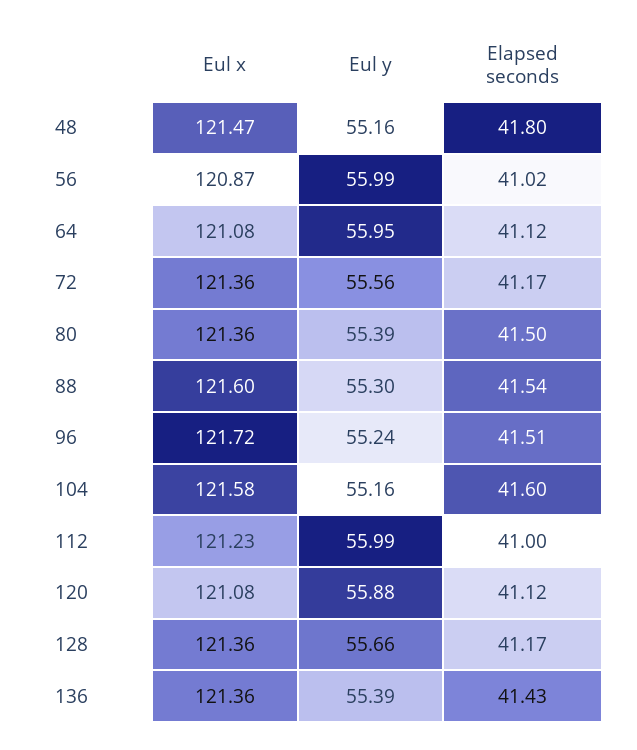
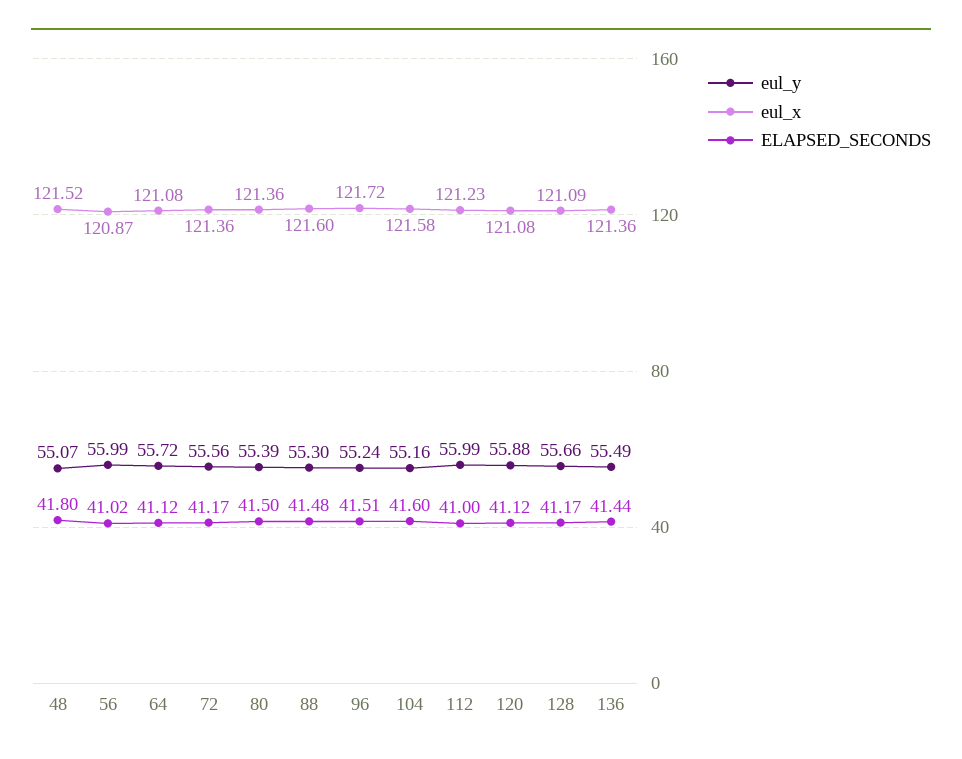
  {
    "Eul x": {
-     "48": 121.47,
+     "48": 121.52,
      "56": 120.87,
      "64": 121.08,
      "72": 121.36,
      "80": 121.36,
      "88": 121.6,
      "96": 121.72,
      "104": 121.58,
      "112": 121.23,
      "120": 121.08,
-     "128": 121.36,
+     "128": 121.09,
      "136": 121.36
    },
    "Eul y": {
-     "48": 55.16,
+     "48": 55.07,
      "56": 55.99,
-     "64": 55.95,
+     "64": 55.72,
      "72": 55.56,
      "80": 55.39,
      "88": 55.3,
      "96": 55.24,
      "104": 55.16,
      "112": 55.99,
      "120": 55.88,
      "128": 55.66,
-     "136": 55.39
+     "136": 55.49
    },
    "Elapsed seconds": {
      "48": 41.8,
      "56": 41.02,
      "64": 41.12,
      "72": 41.17,
      "80": 41.5,
-     "88": 41.54,
+     "88": 41.48,
      "96": 41.51,
      "104": 41.6,
      "112": 41,
      "120": 41.12,
      "128": 41.17,
-     "136": 41.43
+     "136": 41.44
    }
  }

